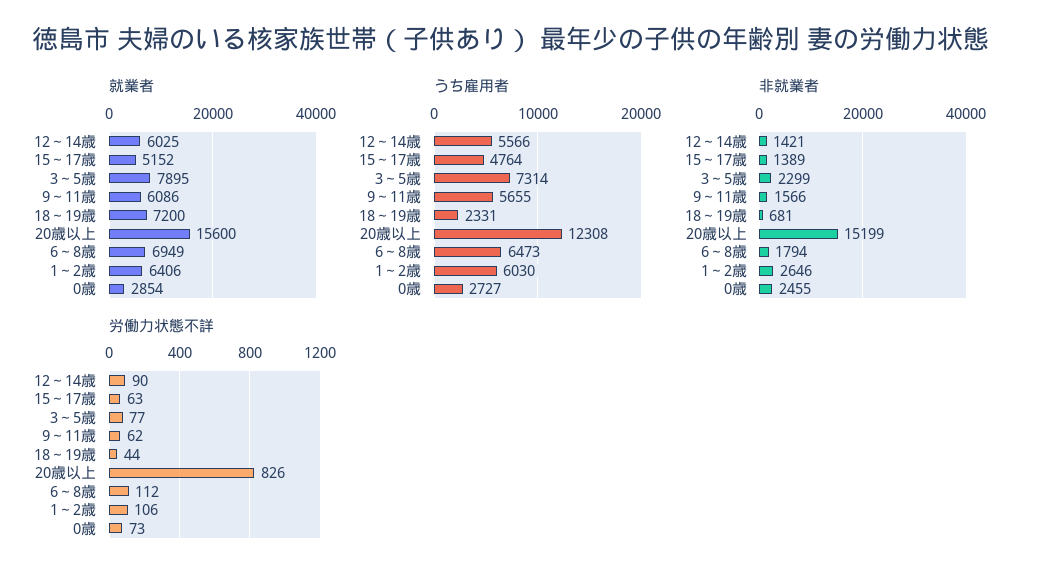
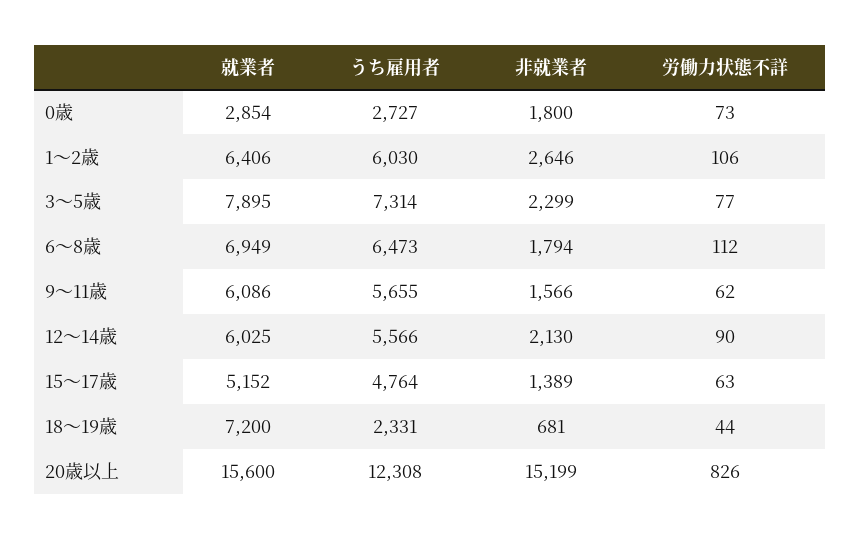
  {
    "就業者": {
      "12～14歳": 6025,
      "15～17歳": 5152,
      "3～5歳": 7895,
      "9～11歳": 6086,
      "18～19歳": 7200,
      "20歳以上": 15600,
      "6～8歳": 6949,
      "1～2歳": 6406,
      "0歳": 2854
    },
    "うち雇用者": {
      "12～14歳": 5566,
      "15～17歳": 4764,
      "3～5歳": 7314,
      "9～11歳": 5655,
      "18～19歳": 2331,
      "20歳以上": 12308,
      "6～8歳": 6473,
      "1～2歳": 6030,
      "0歳": 2727
    },
    "非就業者": {
-     "12～14歳": 1421,
+     "12～14歳": 2130,
      "15～17歳": 1389,
      "3～5歳": 2299,
      "9～11歳": 1566,
      "18～19歳": 681,
      "20歳以上": 15199,
      "6～8歳": 1794,
      "1～2歳": 2646,
-     "0歳": 2455
+     "0歳": 1800
    },
    "労働力状態不詳": {
      "12～14歳": 90,
      "15～17歳": 63,
      "3～5歳": 77,
      "9～11歳": 62,
      "18～19歳": 44,
      "20歳以上": 826,
      "6～8歳": 112,
      "1～2歳": 106,
      "0歳": 73
    }
  }

